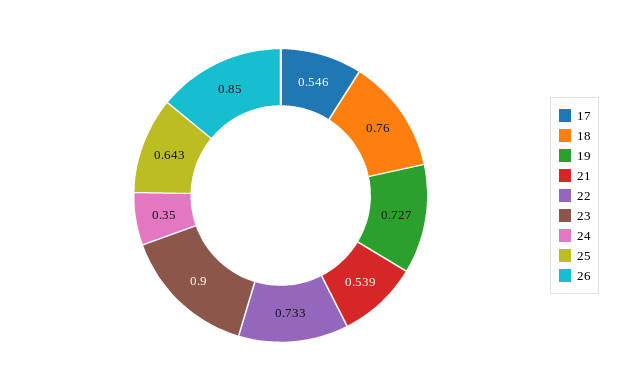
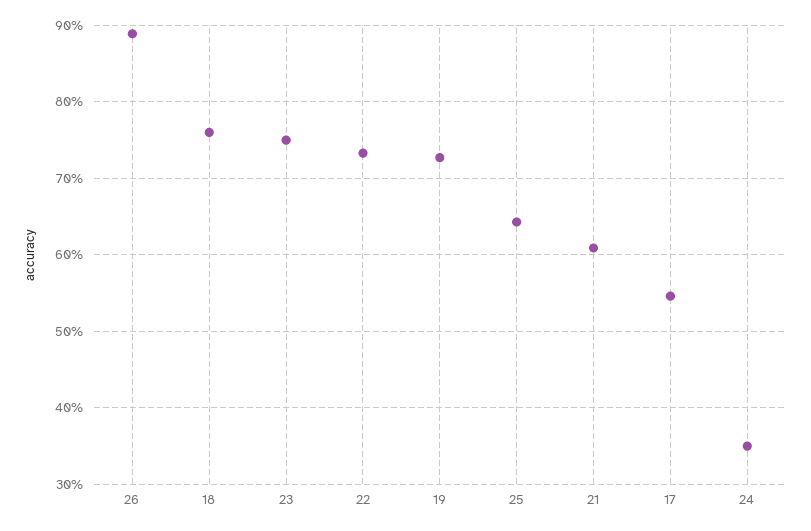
  {
    "17": 0.546,
    "18": 0.76,
    "19": 0.727,
-   "21": 0.539,
+   "21": 0.61,
    "22": 0.733,
-   "23": 0.9,
+   "23": 0.75,
    "24": 0.35,
    "25": 0.643,
-   "26": 0.85
+   "26": 0.89
  }

